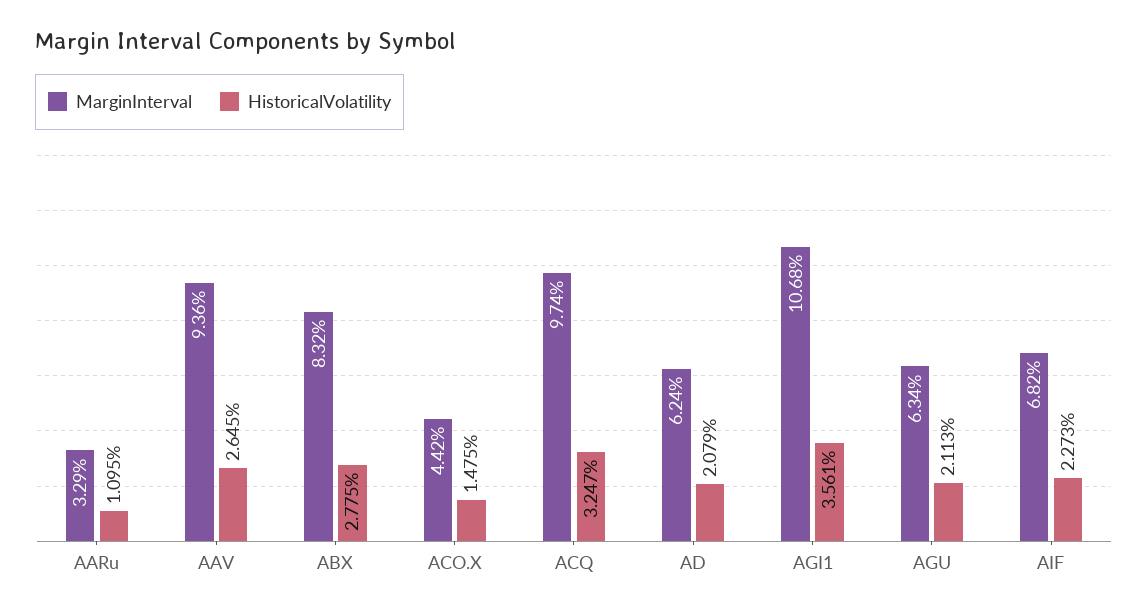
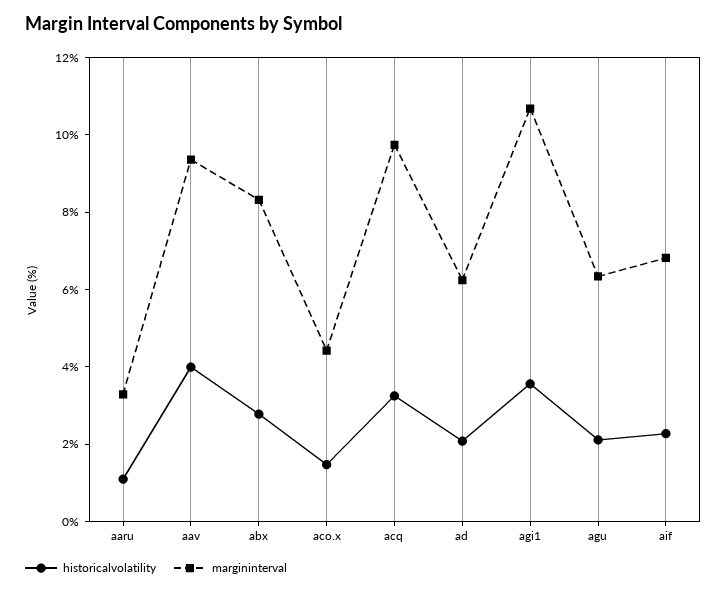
  {
    "MarginInterval": {
      "AARu": 3.29,
      "AAV": 9.36,
      "ABX": 8.32,
      "ACO.X": 4.42,
      "ACQ": 9.74,
      "AD": 6.24,
      "AGI1": 10.68,
      "AGU": 6.34,
      "AIF": 6.82
    },
    "HistoricalVolatility": {
      "AARu": 1.095,
-     "AAV": 2.645,
+     "AAV": 4,
      "ABX": 2.775,
      "ACO.X": 1.475,
      "ACQ": 3.247,
      "AD": 2.079,
      "AGI1": 3.561,
      "AGU": 2.113,
      "AIF": 2.273
    }
  }

